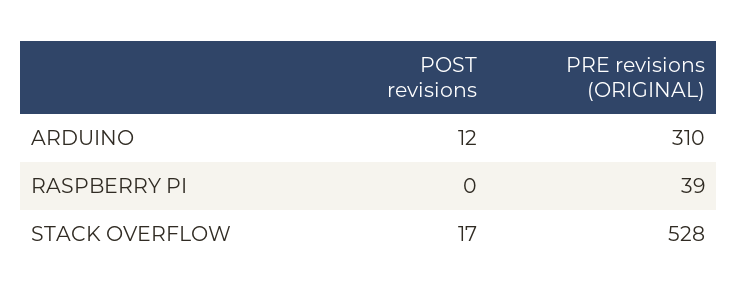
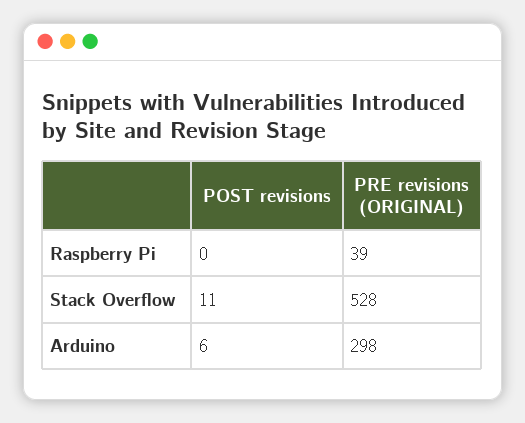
  {
    "POST revisions": {
-     "ARDUINO": 12,
+     "ARDUINO": 6,
      "RASPBERRY PI": 0,
-     "STACK OVERFLOW": 17
+     "STACK OVERFLOW": 11
    },
    "PRE revisions (ORIGINAL)": {
-     "ARDUINO": 310,
+     "ARDUINO": 298,
      "RASPBERRY PI": 39,
      "STACK OVERFLOW": 528
    }
  }

